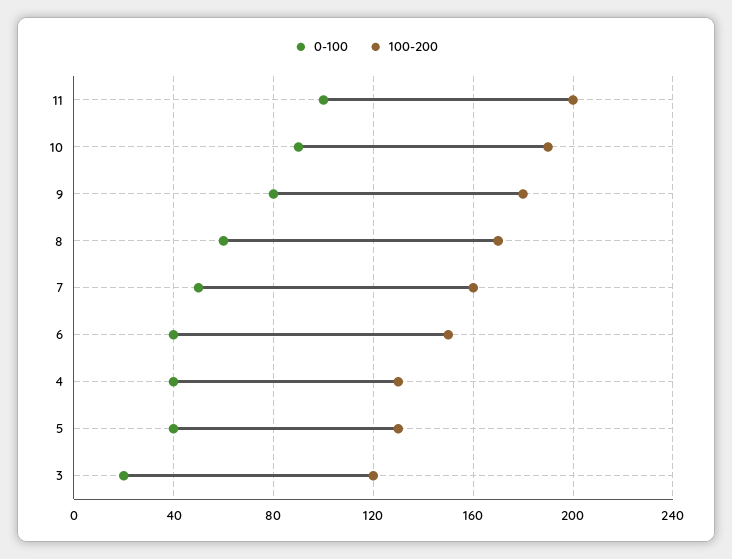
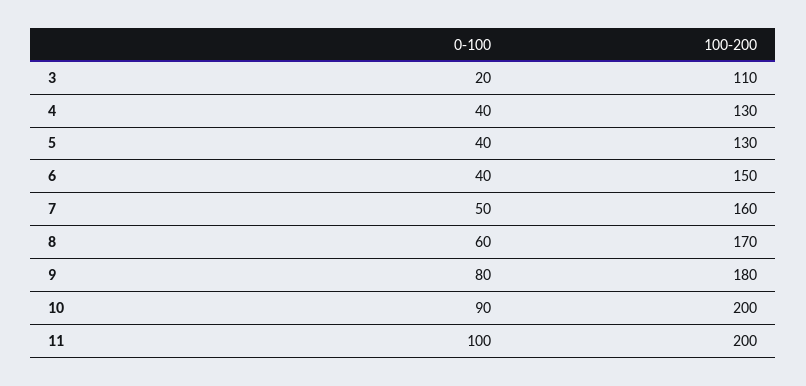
  {
    "0-100": {
      "11": 100,
      "10": 90,
      "9": 80,
      "8": 60,
      "7": 50,
      "6": 40,
      "4": 40,
      "5": 40,
      "3": 20
    },
    "100-200": {
      "11": 200,
-     "10": 190,
+     "10": 200,
      "9": 180,
      "8": 170,
      "7": 160,
      "6": 150,
      "4": 130,
      "5": 130,
-     "3": 120
+     "3": 110
    }
  }

